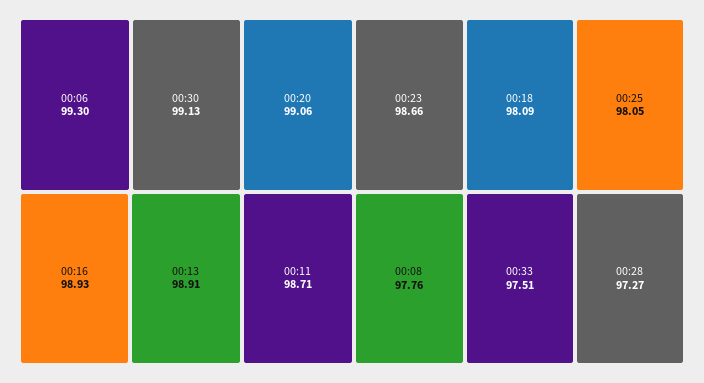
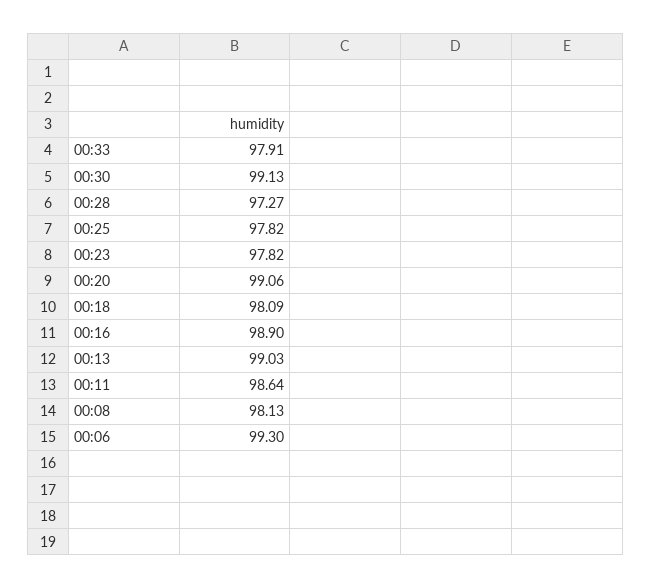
  {
    "00:06": 99.3,
    "00:30": 99.13,
    "00:20": 99.06,
-   "00:16": 98.93,
+   "00:16": 98.9,
-   "00:13": 98.91,
+   "00:13": 99.03,
-   "00:11": 98.71,
+   "00:11": 98.64,
-   "00:23": 98.66,
+   "00:23": 97.82,
    "00:18": 98.09,
-   "00:25": 98.05,
+   "00:25": 97.82,
-   "00:08": 97.76,
+   "00:08": 98.13,
-   "00:33": 97.51,
+   "00:33": 97.91,
    "00:28": 97.27
  }

